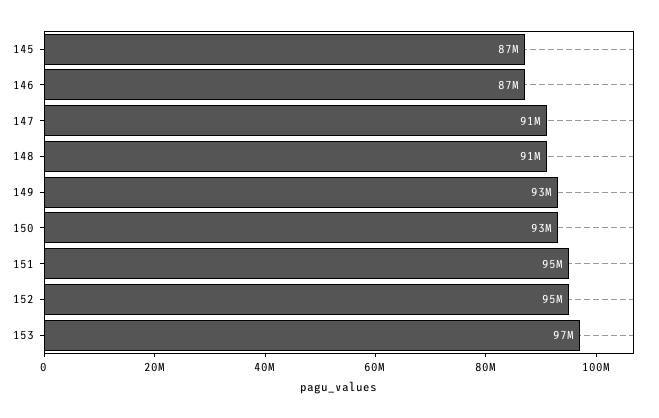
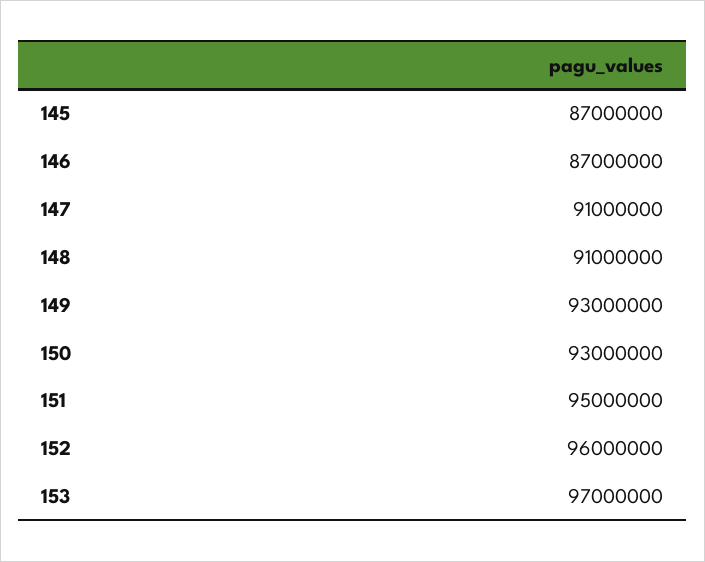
  {
    "145": 87000000,
    "146": 87000000,
    "147": 91000000,
    "148": 91000000,
    "149": 93000000,
    "150": 93000000,
    "151": 95000000,
-   "152": 95000000,
+   "152": 96000000,
    "153": 97000000
  }

